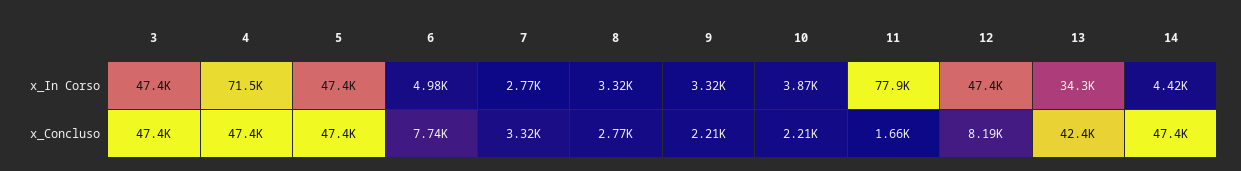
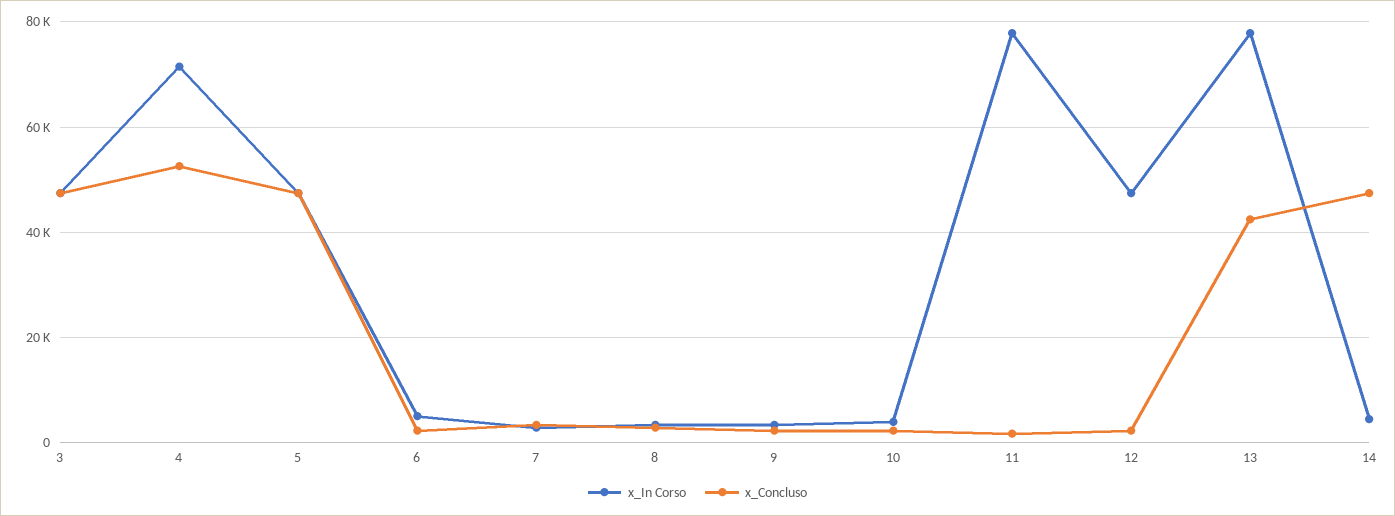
  {
    "x_In Corso": {
      "3": 47400,
      "4": 71500,
      "5": 47400,
      "6": 4980,
      "7": 2770,
      "8": 3320,
      "9": 3320,
      "10": 3870,
      "11": 77900,
      "12": 47400,
-     "13": 34300,
+     "13": 78000,
      "14": 4420
    },
    "x_Concluso": {
      "3": 47400,
-     "4": 47400,
+     "4": 52000,
      "5": 47400,
-     "6": 7740,
+     "6": 2000,
      "7": 3320,
      "8": 2770,
      "9": 2210,
      "10": 2210,
      "11": 1660,
-     "12": 8190,
+     "12": 2000,
      "13": 42400,
      "14": 47400
    }
  }

